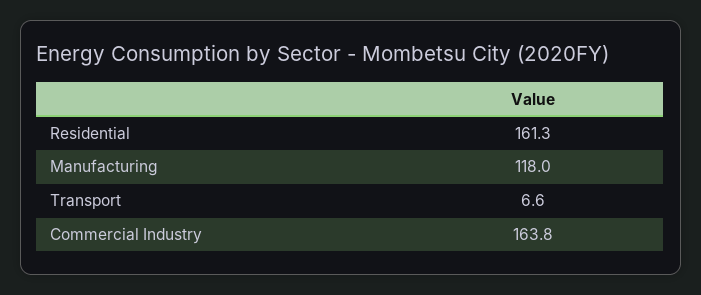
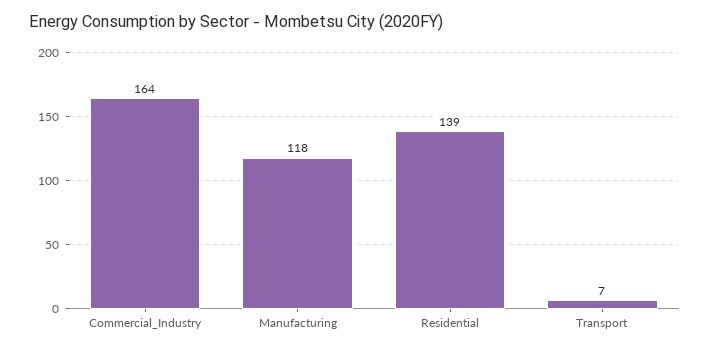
  {
-   "Residential": 161.3,
+   "Residential": 139,
    "Manufacturing": 118,
    "Transport": 6.6,
    "Commercial Industry": 163.8
  }

